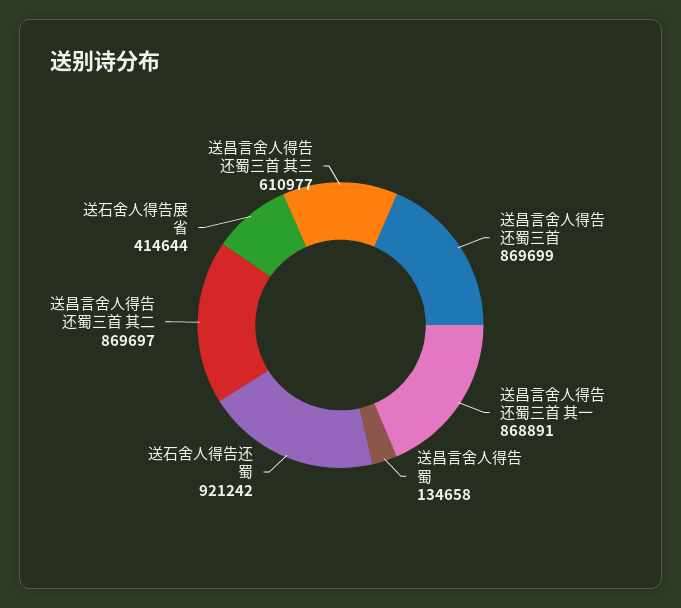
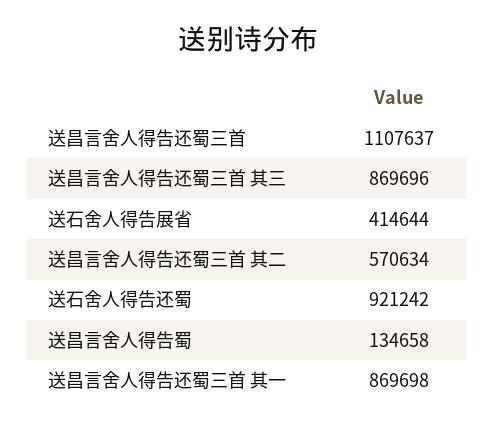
  {
-   "送昌言舍人得告还蜀三首": 869699,
+   "送昌言舍人得告还蜀三首": 1107637,
-   "送昌言舍人得告还蜀三首 其一": 868891,
+   "送昌言舍人得告还蜀三首 其一": 869698,
    "送昌言舍人得告蜀": 134658,
    "送石舍人得告还蜀": 921242,
-   "送昌言舍人得告还蜀三首 其二": 869697,
+   "送昌言舍人得告还蜀三首 其二": 570634,
    "送石舍人得告展省": 414644,
-   "送昌言舍人得告还蜀三首 其三": 610977
+   "送昌言舍人得告还蜀三首 其三": 869696
  }

